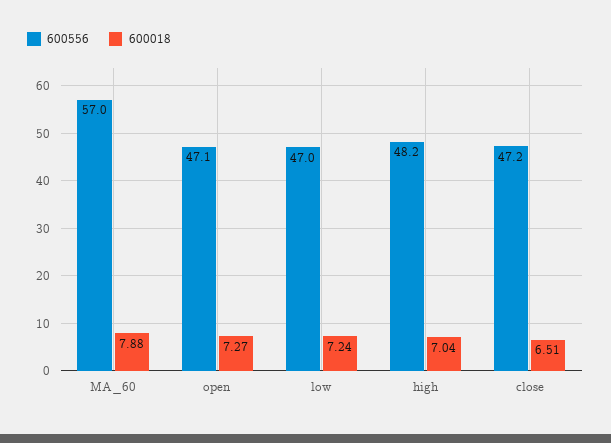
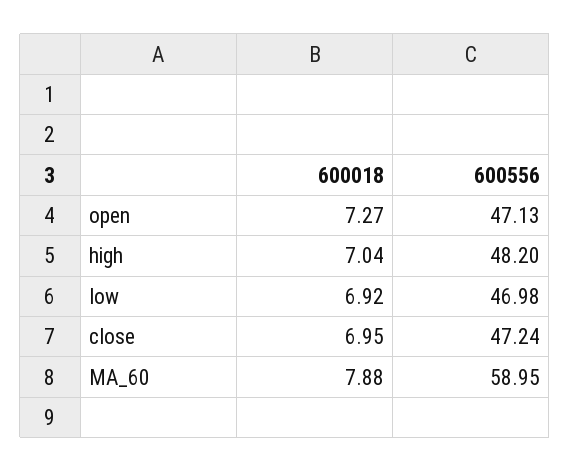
  {
    "600556": {
-     "MA_60": 57,
+     "MA_60": 58.95,
      "open": 47.13,
      "low": 46.98,
      "high": 48.2,
      "close": 47.24
    },
    "600018": {
      "MA_60": 7.88,
      "open": 7.27,
-     "low": 7.24,
+     "low": 6.92,
      "high": 7.04,
-     "close": 6.51
+     "close": 6.95
    }
  }

